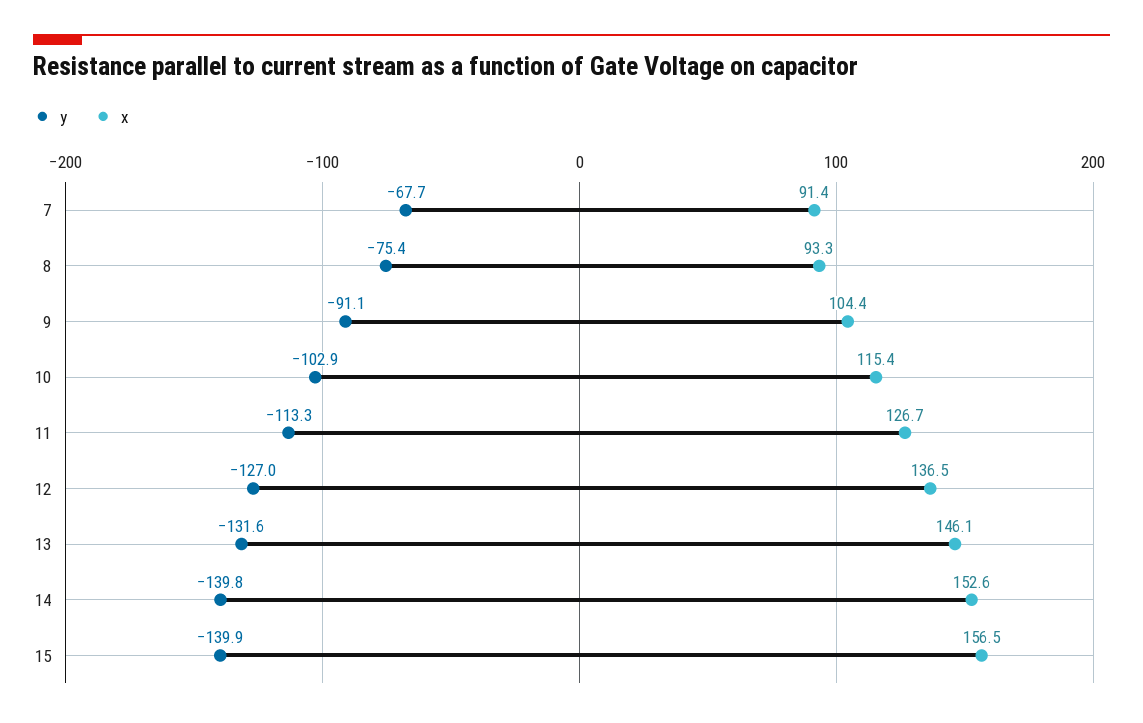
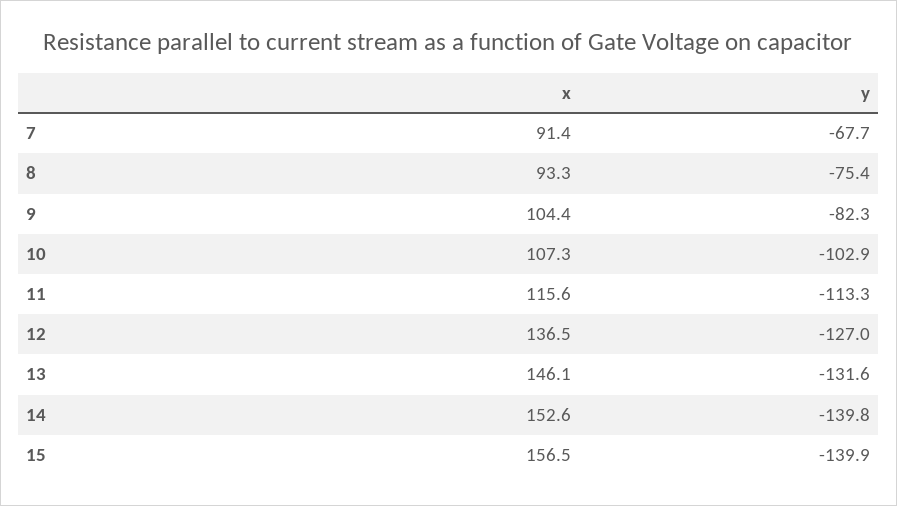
  {
    "y": {
      "7": -67.7,
      "8": -75.4,
-     "9": -91.1,
+     "9": -82.3,
      "10": -102.9,
      "11": -113.3,
      "12": -127,
      "13": -131.6,
      "14": -139.8,
      "15": -139.9
    },
    "x": {
      "7": 91.4,
      "8": 93.3,
      "9": 104.4,
-     "10": 115.4,
+     "10": 107.3,
-     "11": 126.7,
+     "11": 115.6,
      "12": 136.5,
      "13": 146.1,
      "14": 152.6,
      "15": 156.5
    }
  }

